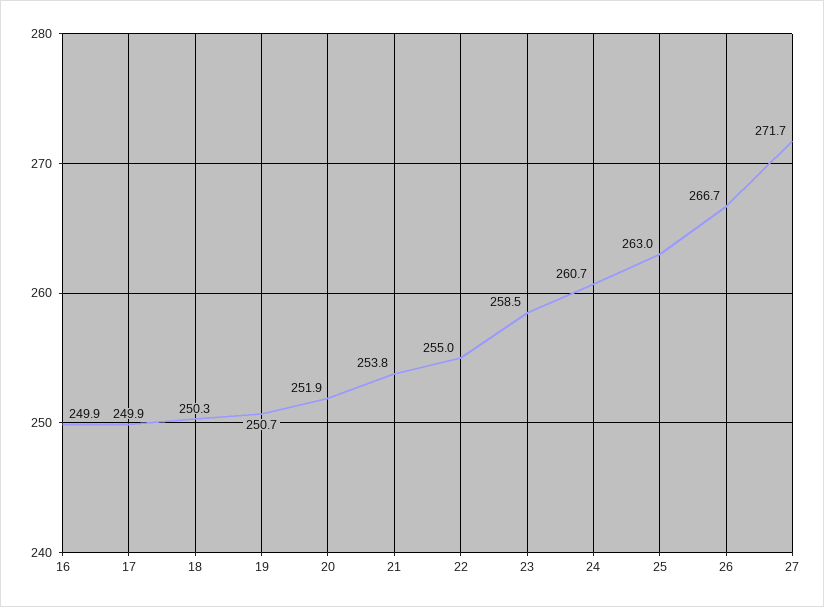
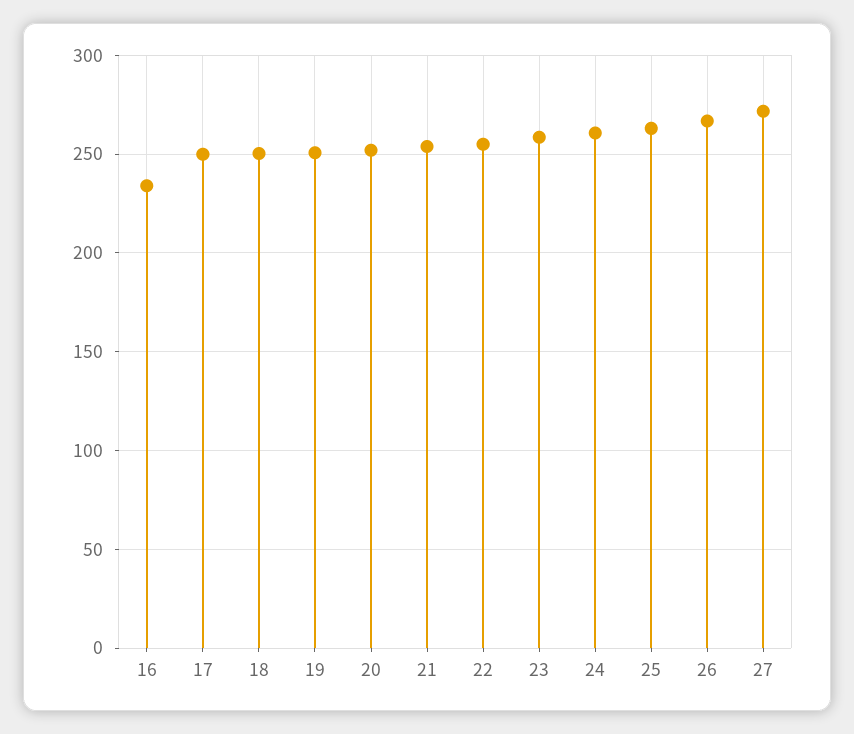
  {
-   "16": 249.9,
+   "16": 235,
    "17": 249.9,
    "18": 250.3,
    "19": 250.7,
    "20": 251.9,
    "21": 253.8,
    "22": 255,
    "23": 258.5,
    "24": 260.7,
    "25": 263,
    "26": 266.7,
    "27": 271.7
  }

